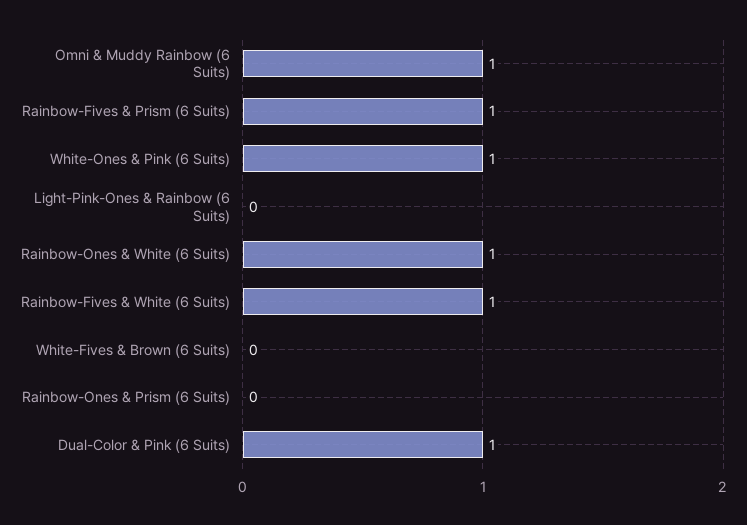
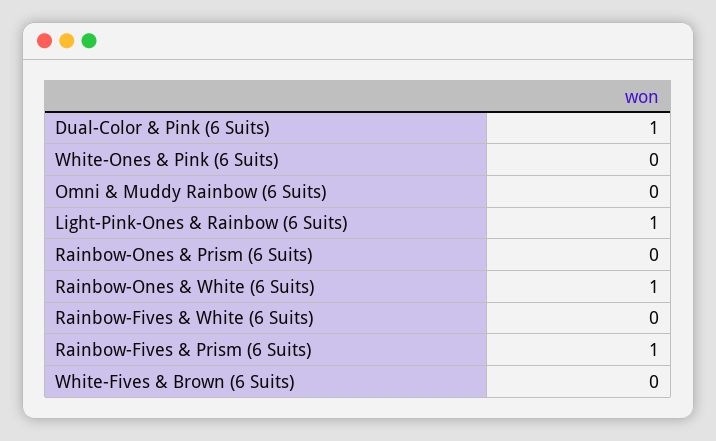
  {
-   "Omni & Muddy Rainbow (6 Suits)": 1,
+   "Omni & Muddy Rainbow (6 Suits)": 0,
    "Rainbow-Fives & Prism (6 Suits)": 1,
-   "White-Ones & Pink (6 Suits)": 1,
+   "White-Ones & Pink (6 Suits)": 0,
-   "Light-Pink-Ones & Rainbow (6 Suits)": 0,
+   "Light-Pink-Ones & Rainbow (6 Suits)": 1,
    "Rainbow-Ones & White (6 Suits)": 1,
-   "Rainbow-Fives & White (6 Suits)": 1,
+   "Rainbow-Fives & White (6 Suits)": 0,
    "White-Fives & Brown (6 Suits)": 0,
    "Rainbow-Ones & Prism (6 Suits)": 0,
    "Dual-Color & Pink (6 Suits)": 1
  }

